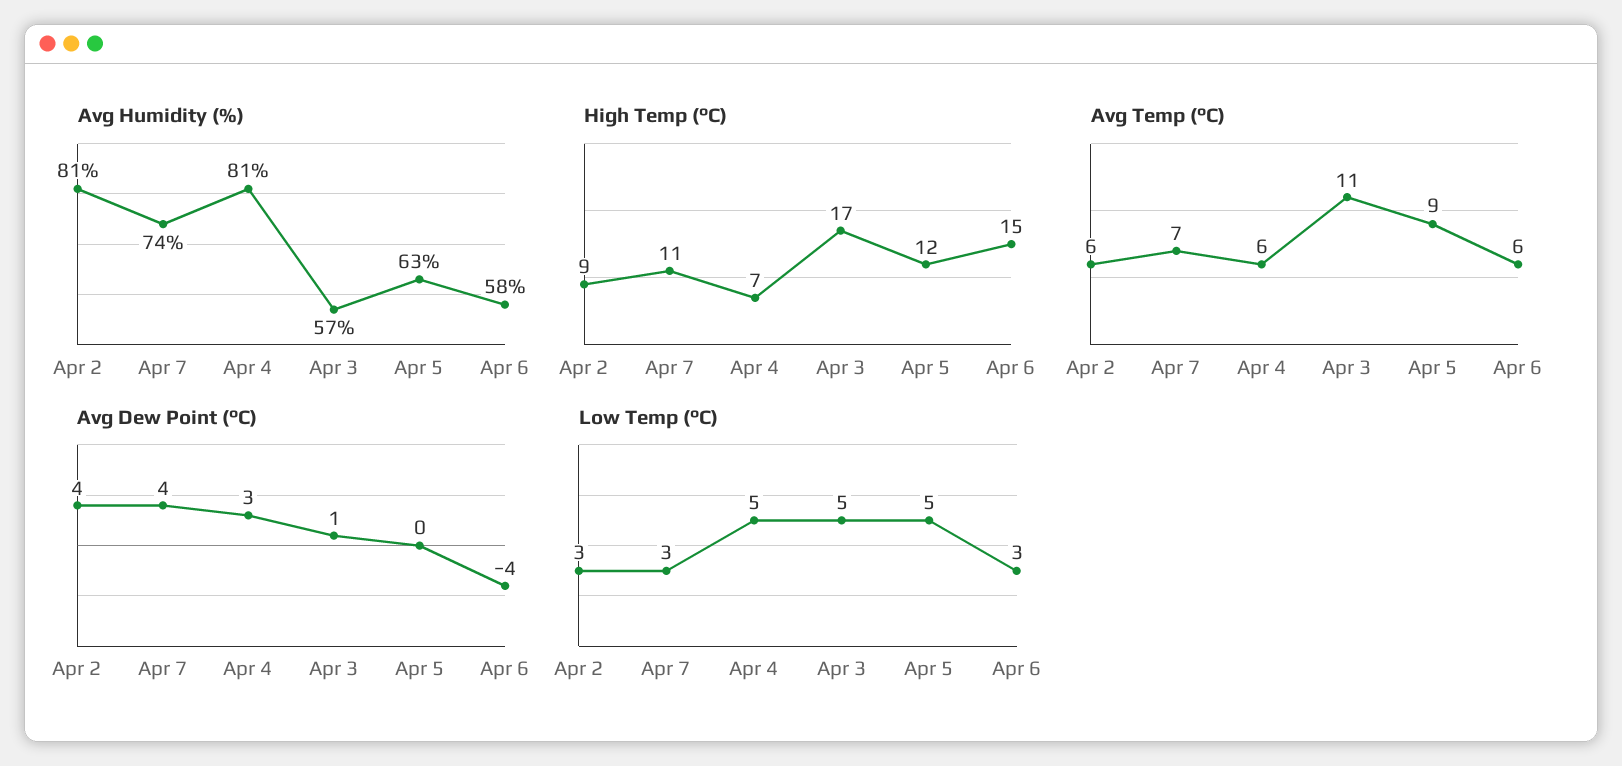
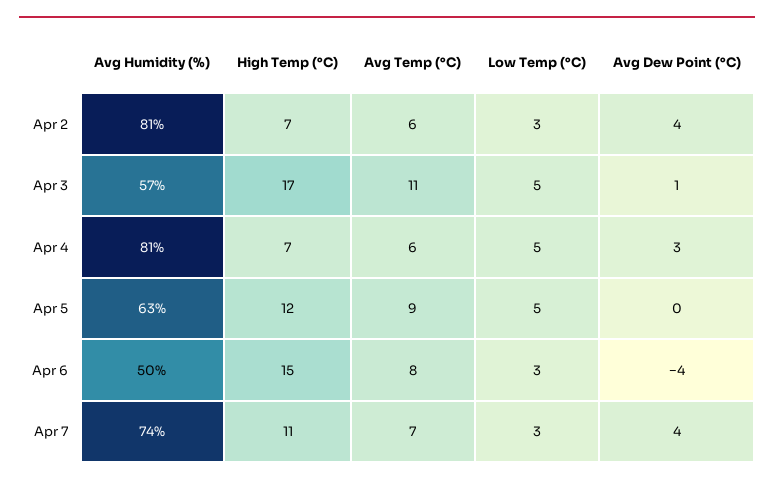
  {
    "Avg Humidity (%)": {
      "Apr 2": 81,
      "Apr 7": 74,
      "Apr 4": 81,
      "Apr 3": 57,
      "Apr 5": 63,
-     "Apr 6": 58
+     "Apr 6": 50
    },
    "High Temp (°C)": {
-     "Apr 2": 9,
+     "Apr 2": 7,
      "Apr 7": 11,
      "Apr 4": 7,
      "Apr 3": 17,
      "Apr 5": 12,
      "Apr 6": 15
    },
    "Avg Temp (°C)": {
      "Apr 2": 6,
      "Apr 7": 7,
      "Apr 4": 6,
      "Apr 3": 11,
      "Apr 5": 9,
-     "Apr 6": 6
+     "Apr 6": 8
    },
    "Avg Dew Point (°C)": {
      "Apr 2": 4,
      "Apr 7": 4,
      "Apr 4": 3,
      "Apr 3": 1,
      "Apr 5": 0,
      "Apr 6": -4
    },
    "Low Temp (°C)": {
      "Apr 2": 3,
      "Apr 7": 3,
      "Apr 4": 5,
      "Apr 3": 5,
      "Apr 5": 5,
      "Apr 6": 3
    }
  }

